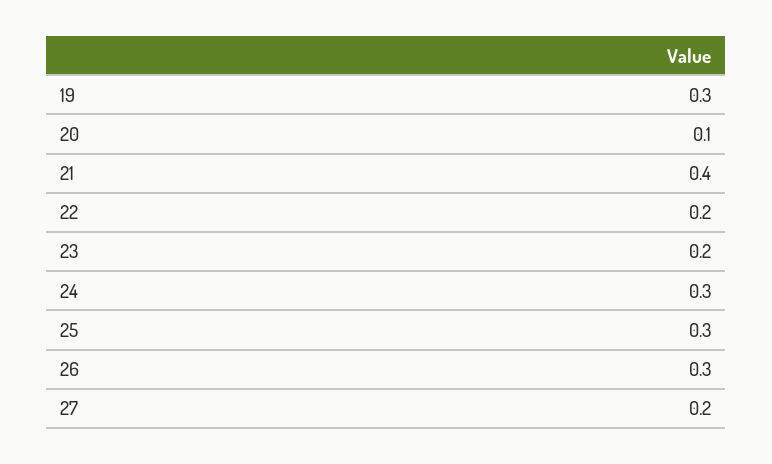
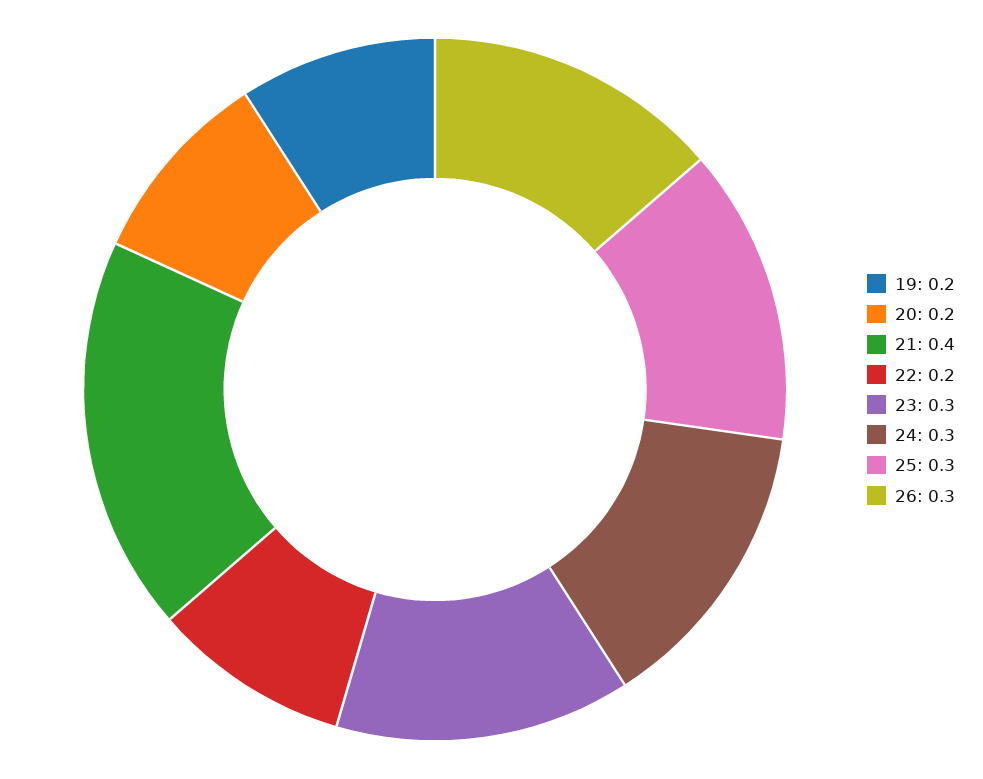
  {
-   "19": 0.3,
+   "19": 0.2,
-   "20": 0.1,
+   "20": 0.2,
    "21": 0.4,
    "22": 0.2,
-   "23": 0.2,
+   "23": 0.3,
    "24": 0.3,
    "25": 0.3,
-   "26": 0.3,
+   "26": 0.3
-   "27": 0.2
  }

